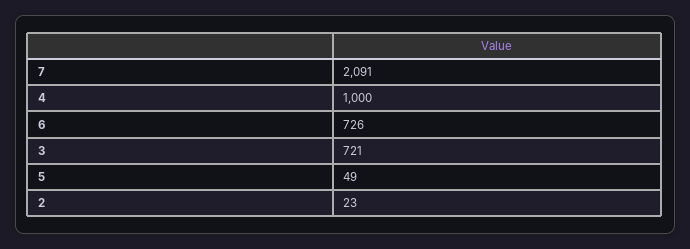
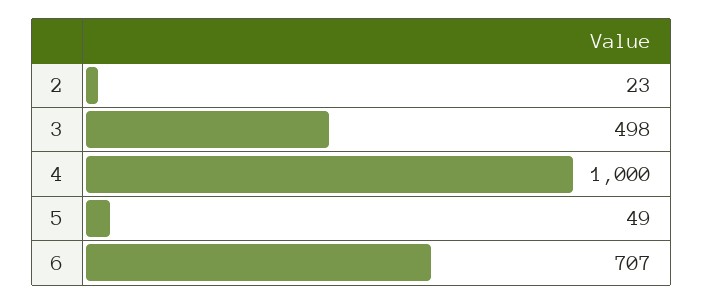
  {
-   "7": 2091,
    "4": 1000,
-   "6": 726,
+   "6": 707,
-   "3": 721,
+   "3": 498,
    "5": 49,
    "2": 23
  }

